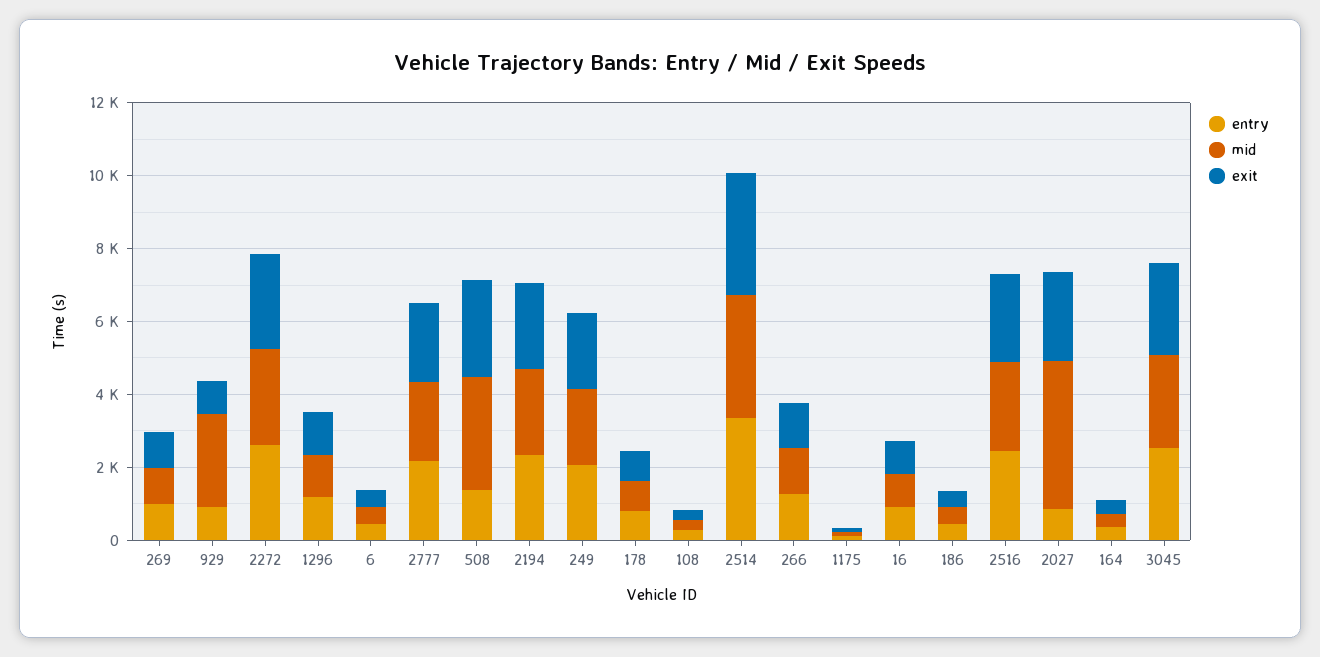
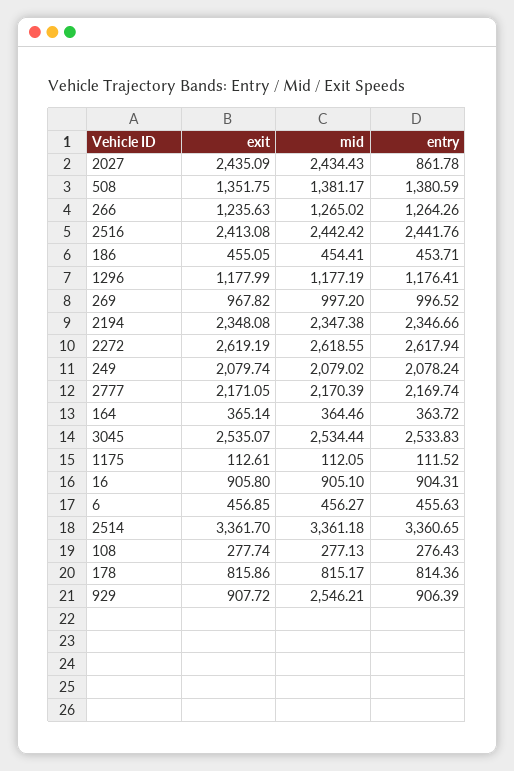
  {
    "entry": {
      "269": 996.52,
      "929": 906.39,
      "2272": 2617.94,
      "1296": 1176.41,
      "6": 455.63,
      "2777": 2169.74,
      "508": 1380.59,
      "2194": 2346.66,
      "249": 2078.24,
      "178": 814.36,
      "108": 276.43,
      "2514": 3360.65,
      "266": 1264.26,
      "1175": 111.52,
      "16": 904.31,
      "186": 453.71,
      "2516": 2441.76,
      "2027": 861.78,
      "164": 363.72,
      "3045": 2533.83
    },
    "mid": {
      "269": 997.2,
      "929": 2546.21,
      "2272": 2618.55,
      "1296": 1177.19,
      "6": 456.27,
      "2777": 2170.39,
-     "508": 3000,
+     "508": 1381.17,
      "2194": 2347.38,
      "249": 2079.02,
      "178": 815.17,
      "108": 277.13,
      "2514": 3361.18,
      "266": 1265.02,
      "1175": 112.05,
      "16": 905.1,
      "186": 454.41,
      "2516": 2442.42,
-     "2027": 4000,
+     "2027": 2434.43,
      "164": 364.46,
      "3045": 2534.44
    },
    "exit": {
      "269": 967.82,
      "929": 907.72,
      "2272": 2619.19,
      "1296": 1177.99,
      "6": 456.85,
      "2777": 2171.05,
-     "508": 2500,
+     "508": 1351.75,
      "2194": 2348.08,
      "249": 2079.74,
      "178": 815.86,
      "108": 277.74,
      "2514": 3361.7,
      "266": 1235.63,
      "1175": 112.61,
      "16": 905.8,
      "186": 455.05,
      "2516": 2413.08,
      "2027": 2435.09,
      "164": 365.14,
      "3045": 2535.07
    }
  }

